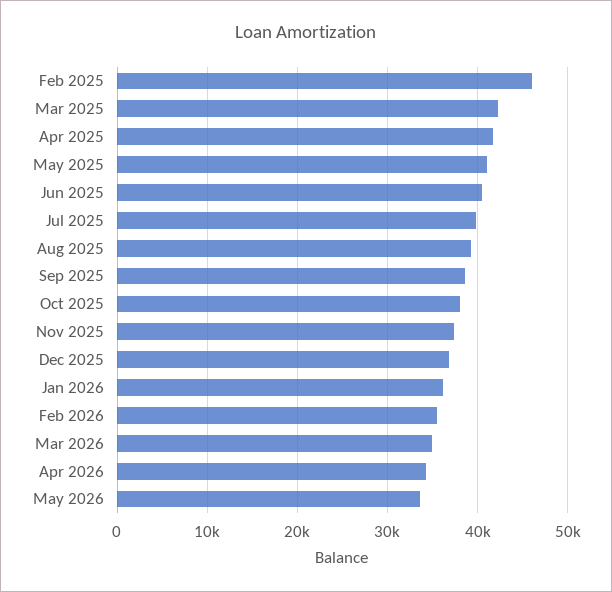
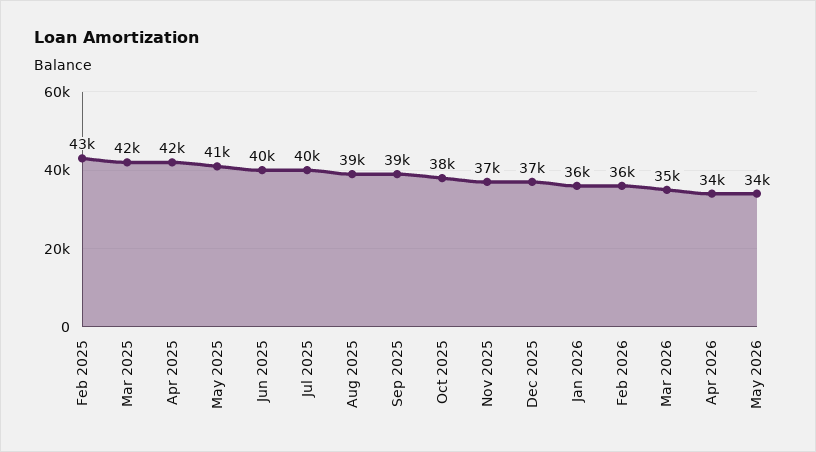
  {
-   "Feb 2025": 46000,
+   "Feb 2025": 43000,
    "Mar 2025": 42000,
    "Apr 2025": 42000,
    "May 2025": 41000,
    "Jun 2025": 40000,
    "Jul 2025": 40000,
    "Aug 2025": 39000,
    "Sep 2025": 39000,
    "Oct 2025": 38000,
    "Nov 2025": 37000,
    "Dec 2025": 37000,
    "Jan 2026": 36000,
    "Feb 2026": 36000,
    "Mar 2026": 35000,
    "Apr 2026": 34000,
    "May 2026": 34000
  }

